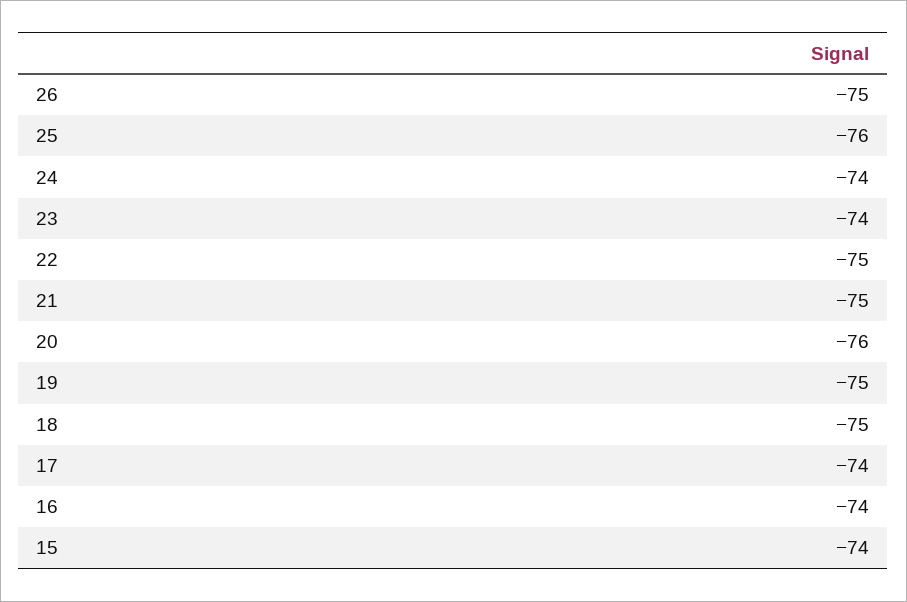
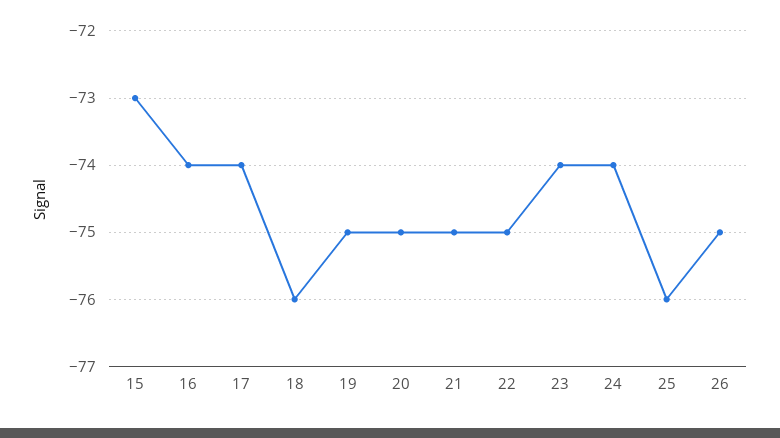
  {
    "26": -75,
    "25": -76,
    "24": -74,
    "23": -74,
    "22": -75,
    "21": -75,
-   "20": -76,
+   "20": -75,
    "19": -75,
-   "18": -75,
+   "18": -76,
    "17": -74,
    "16": -74,
-   "15": -74
+   "15": -73
  }

